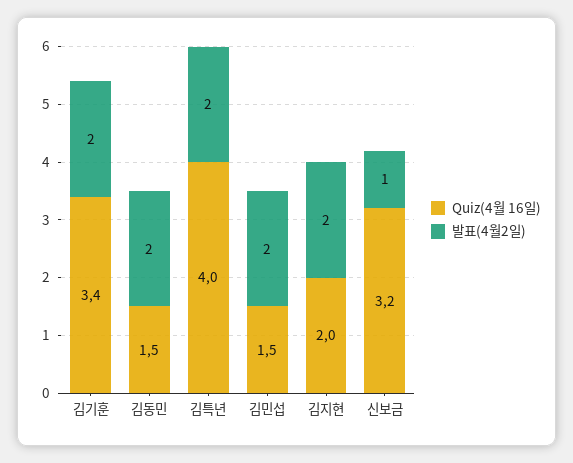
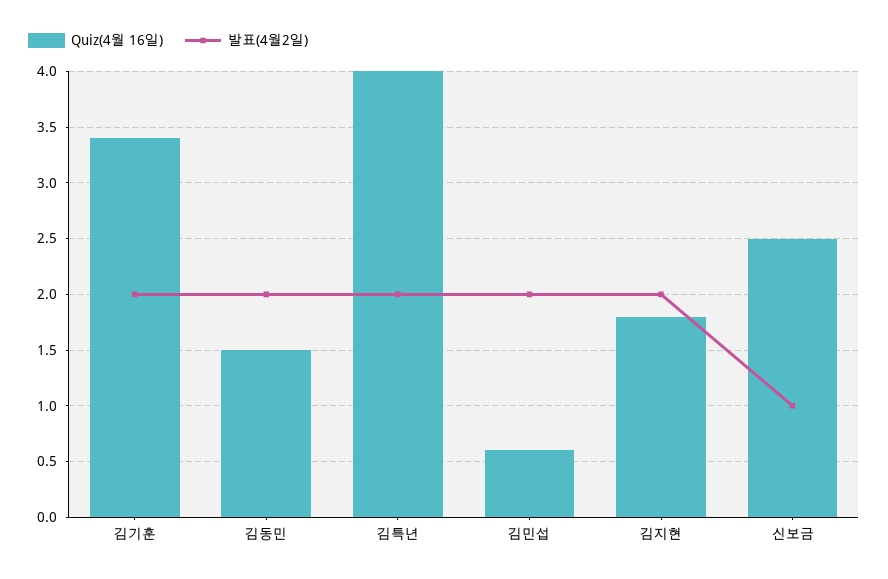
  {
    "Quiz(4월 16일)": {
      "김기훈": 3.4,
      "김동민": 1.5,
      "김특년": 4,
-     "김민섭": 1.5,
+     "김민섭": 0.6,
-     "김지현": 2,
+     "김지현": 1.8,
-     "신보금": 3.2
+     "신보금": 2.5
    },
    "발표(4월2일)": {
      "김기훈": 2,
      "김동민": 2,
      "김특년": 2,
      "김민섭": 2,
      "김지현": 2,
      "신보금": 1
    }
  }

